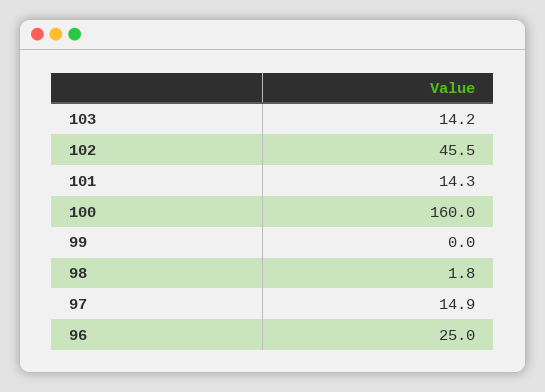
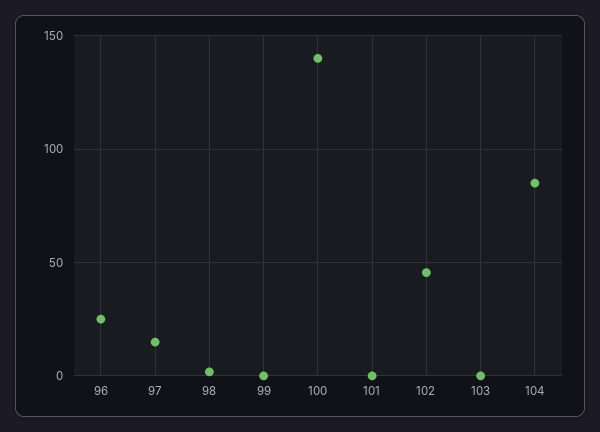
  {
-   "103": 14.2,
+   "103": 0,
    "102": 45.5,
-   "101": 14.3,
+   "101": 0,
-   "100": 160,
+   "100": 140,
    "99": 0,
    "98": 1.8,
    "97": 14.9,
-   "96": 25
+   "96": 25,
+   "104": 85
  }

